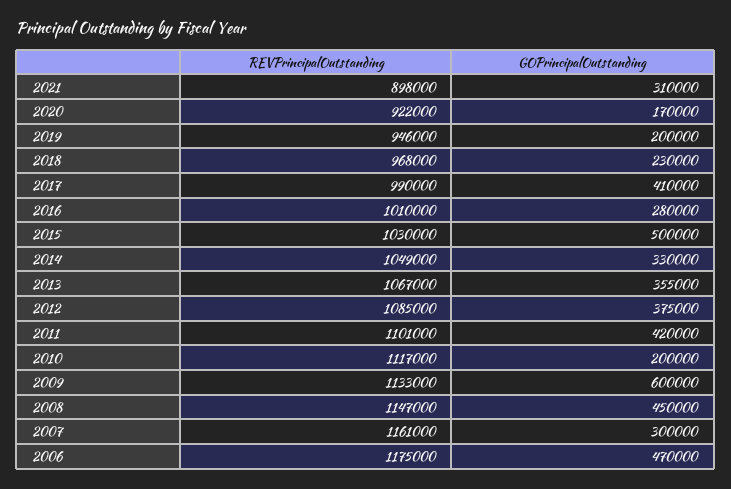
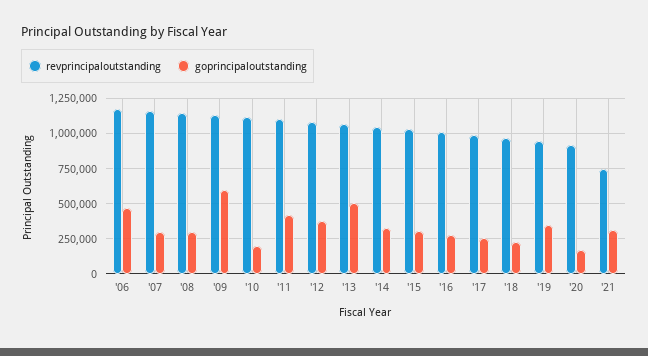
  {
    "REVPrincipalOutstanding": {
-     "2021": 898000,
+     "2021": 750000,
      "2020": 922000,
      "2019": 946000,
      "2018": 968000,
      "2017": 990000,
      "2016": 1010000,
      "2015": 1030000,
      "2014": 1049000,
      "2013": 1067000,
      "2012": 1085000,
      "2011": 1101000,
      "2010": 1117000,
      "2009": 1133000,
      "2008": 1147000,
      "2007": 1161000,
      "2006": 1175000
    },
    "GOPrincipalOutstanding": {
      "2021": 310000,
      "2020": 170000,
-     "2019": 200000,
+     "2019": 350000,
      "2018": 230000,
-     "2017": 410000,
+     "2017": 250000,
      "2016": 280000,
-     "2015": 500000,
+     "2015": 300000,
      "2014": 330000,
-     "2013": 355000,
+     "2013": 500000,
      "2012": 375000,
      "2011": 420000,
      "2010": 200000,
      "2009": 600000,
-     "2008": 450000,
+     "2008": 300000,
      "2007": 300000,
      "2006": 470000
    }
  }

